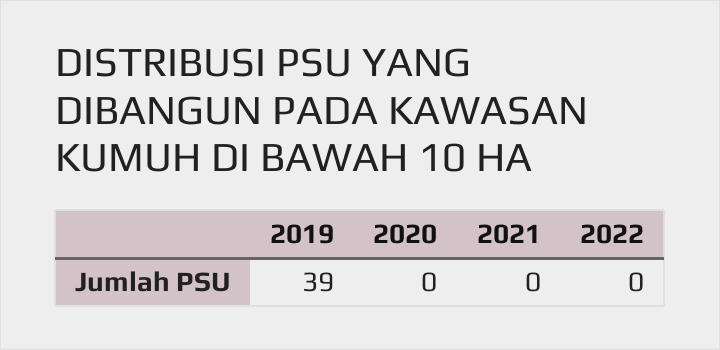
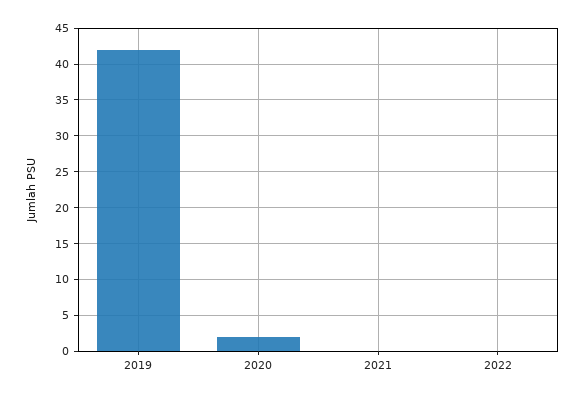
  {
-   "2019": 39,
+   "2019": 42,
-   "2020": 0,
+   "2020": 2,
    "2021": 0,
    "2022": 0
  }

